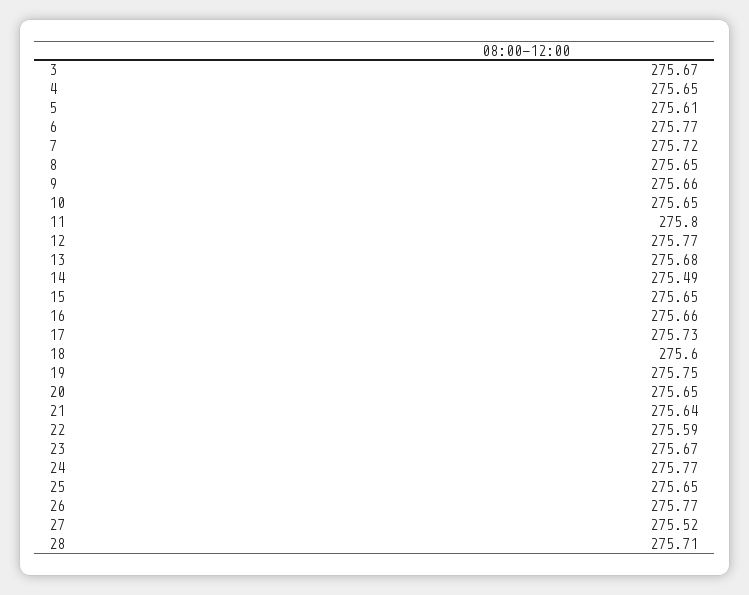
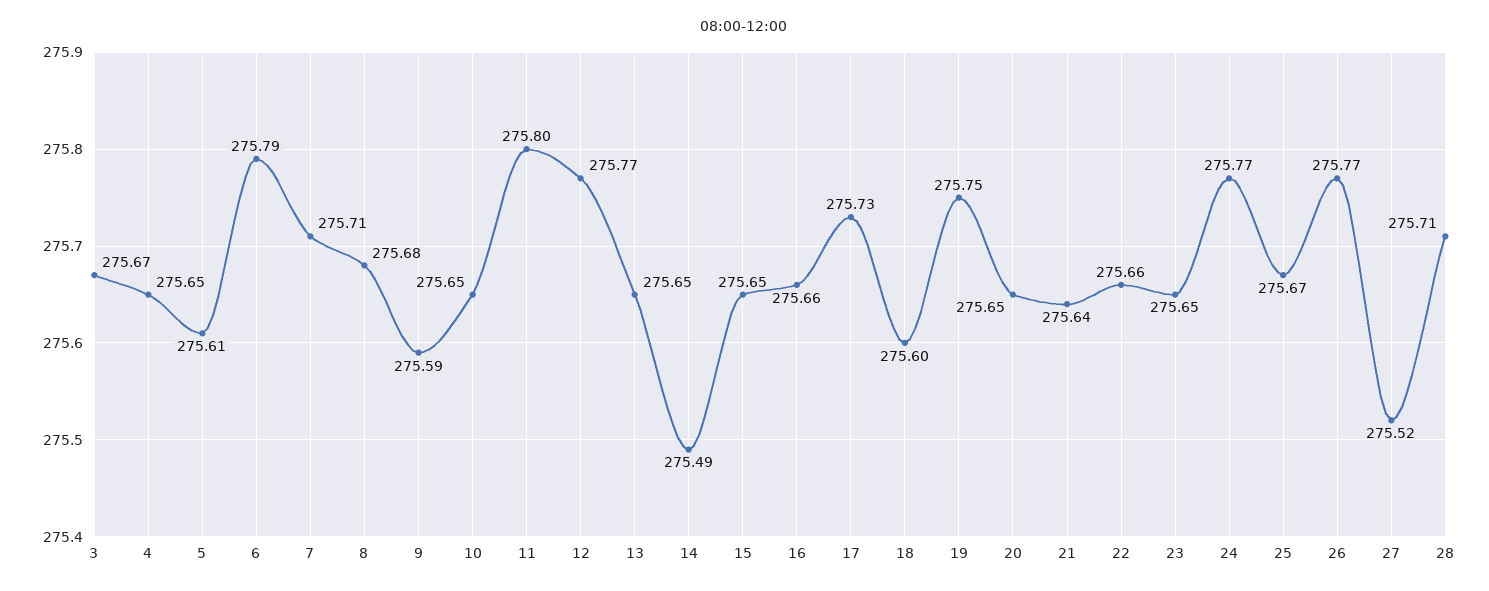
  {
    "3": 275.67,
    "4": 275.65,
    "5": 275.61,
-   "6": 275.77,
+   "6": 275.79,
-   "7": 275.72,
+   "7": 275.71,
-   "8": 275.65,
+   "8": 275.68,
-   "9": 275.66,
+   "9": 275.59,
    "10": 275.65,
    "11": 275.8,
    "12": 275.77,
-   "13": 275.68,
+   "13": 275.65,
    "14": 275.49,
    "15": 275.65,
    "16": 275.66,
    "17": 275.73,
    "18": 275.6,
    "19": 275.75,
    "20": 275.65,
    "21": 275.64,
-   "22": 275.59,
+   "22": 275.66,
-   "23": 275.67,
+   "23": 275.65,
    "24": 275.77,
-   "25": 275.65,
+   "25": 275.67,
    "26": 275.77,
    "27": 275.52,
    "28": 275.71
  }

